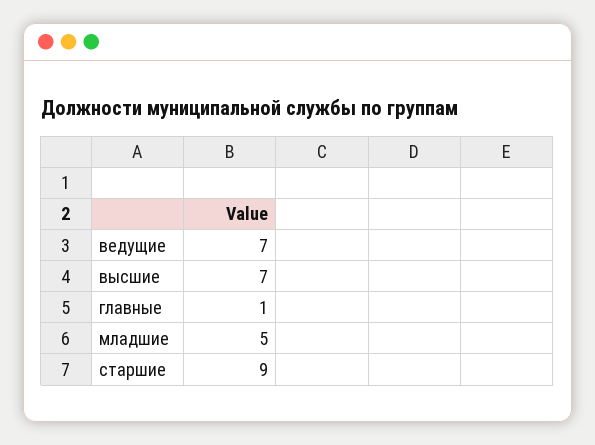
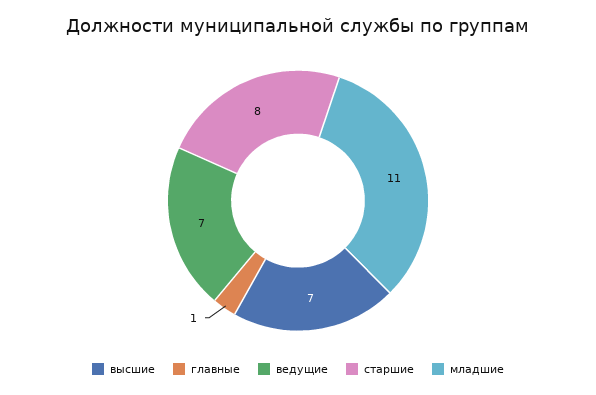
  {
    "ведущие": 7,
    "высшие": 7,
    "главные": 1,
-   "младшие": 5,
+   "младшие": 11,
-   "старшие": 9
+   "старшие": 8
  }

